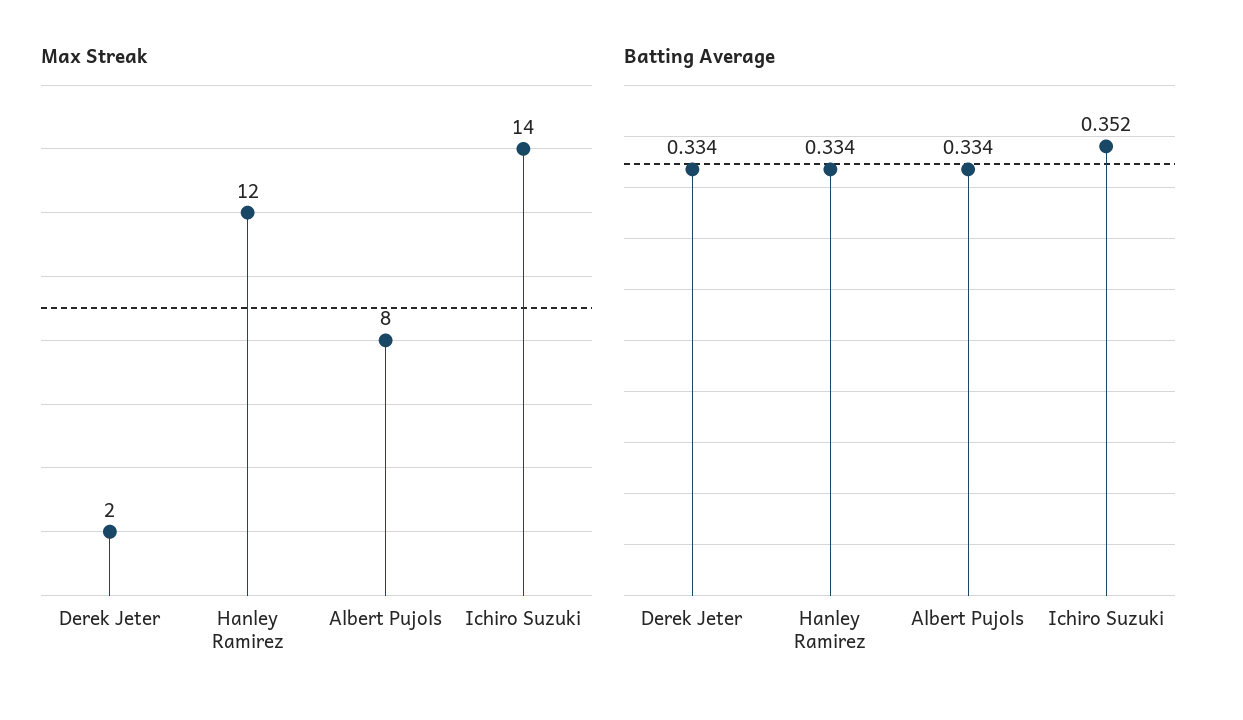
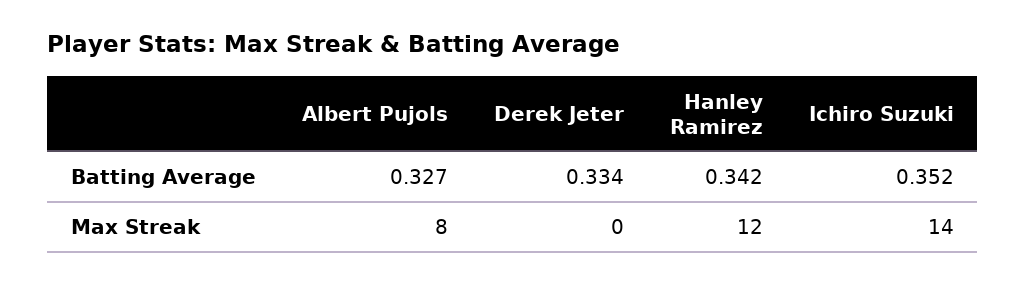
  {
    "Max Streak": {
-     "Derek Jeter": 2,
+     "Derek Jeter": 0,
      "Hanley Ramirez": 12,
      "Albert Pujols": 8,
      "Ichiro Suzuki": 14
    },
    "Batting Average": {
      "Derek Jeter": 0.334,
-     "Hanley Ramirez": 0.334,
+     "Hanley Ramirez": 0.342,
-     "Albert Pujols": 0.334,
+     "Albert Pujols": 0.327,
      "Ichiro Suzuki": 0.352
    }
  }

